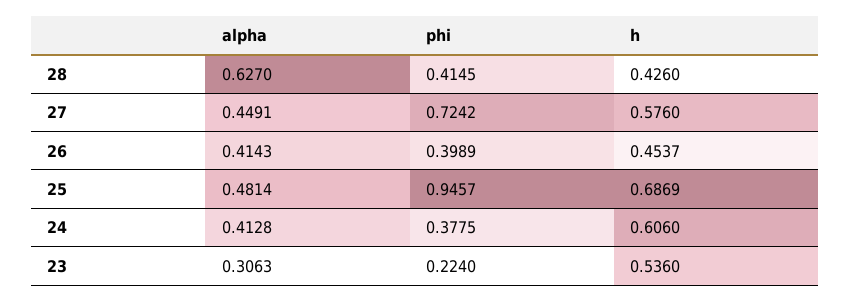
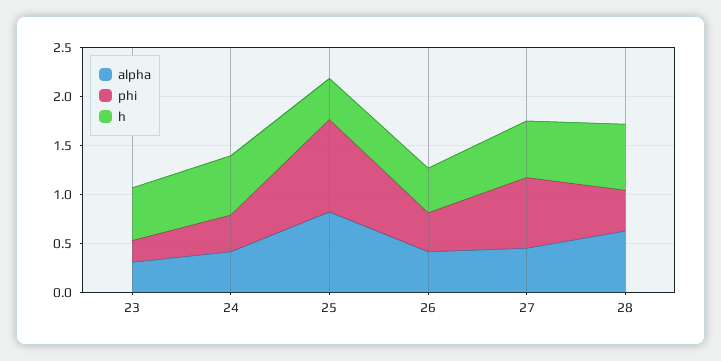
  {
    "alpha": {
      "28": 0.627,
      "27": 0.4491,
      "26": 0.4143,
-     "25": 0.4814,
+     "25": 0.8,
      "24": 0.4128,
      "23": 0.3063
    },
    "phi": {
      "28": 0.4145,
      "27": 0.7242,
      "26": 0.3989,
      "25": 0.9457,
      "24": 0.3775,
      "23": 0.224
    },
    "h": {
-     "28": 0.426,
+     "28": 0.7,
      "27": 0.576,
      "26": 0.4537,
-     "25": 0.6869,
+     "25": 0.4,
      "24": 0.606,
      "23": 0.536
    }
  }

